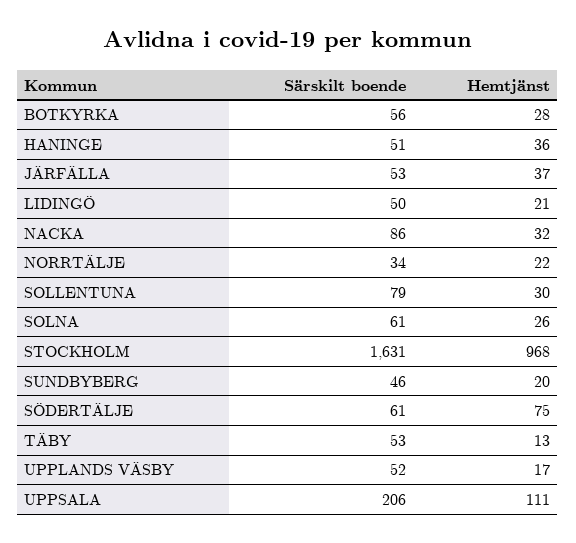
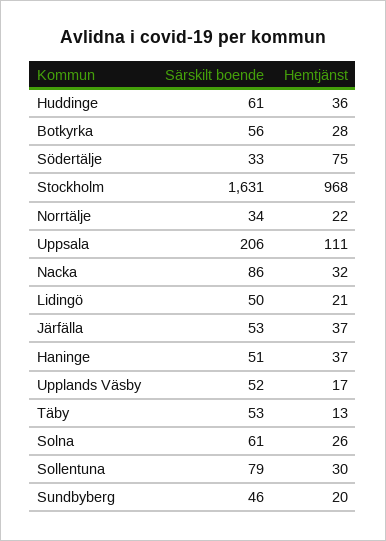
  {
    "Särskilt boende": {
      "BOTKYRKA": 56,
      "HANINGE": 51,
      "JÄRFÄLLA": 53,
      "LIDINGÖ": 50,
      "NACKA": 86,
      "NORRTÄLJE": 34,
      "SOLLENTUNA": 79,
      "SOLNA": 61,
      "STOCKHOLM": 1631,
      "SUNDBYBERG": 46,
-     "SÖDERTÄLJE": 61,
+     "SÖDERTÄLJE": 33,
      "TÄBY": 53,
      "UPPLANDS VÄSBY": 52,
-     "UPPSALA": 206
+     "UPPSALA": 206,
+     "Huddinge": 61
    },
    "Hemtjänst": {
      "BOTKYRKA": 28,
-     "HANINGE": 36,
+     "HANINGE": 37,
      "JÄRFÄLLA": 37,
      "LIDINGÖ": 21,
      "NACKA": 32,
      "NORRTÄLJE": 22,
      "SOLLENTUNA": 30,
      "SOLNA": 26,
      "STOCKHOLM": 968,
      "SUNDBYBERG": 20,
      "SÖDERTÄLJE": 75,
      "TÄBY": 13,
      "UPPLANDS VÄSBY": 17,
-     "UPPSALA": 111
+     "UPPSALA": 111,
+     "Huddinge": 36
    }
  }

